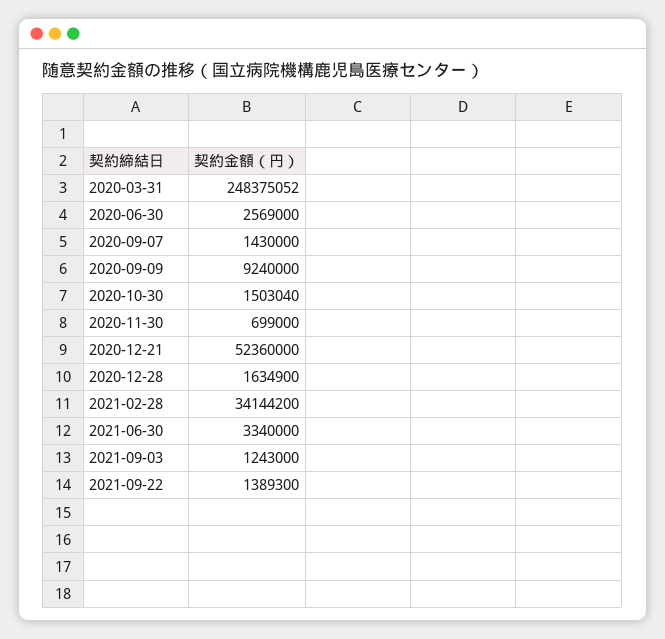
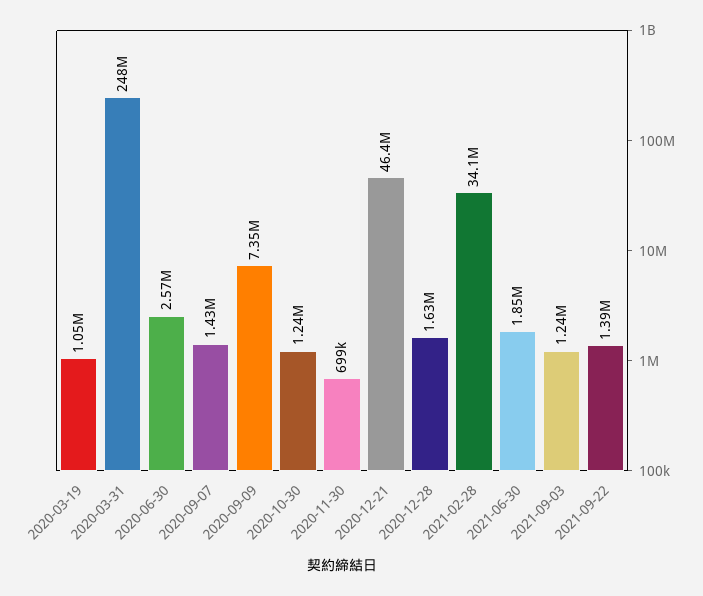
  {
    "2020-03-31": 248375052,
    "2020-06-30": 2569000,
    "2020-09-07": 1430000,
-   "2020-09-09": 9240000,
+   "2020-09-09": 7350000,
-   "2020-10-30": 1503040,
+   "2020-10-30": 1240000,
    "2020-11-30": 699000,
-   "2020-12-21": 52360000,
+   "2020-12-21": 46400000,
    "2020-12-28": 1634900,
    "2021-02-28": 34144200,
-   "2021-06-30": 3340000,
+   "2021-06-30": 1850000,
    "2021-09-03": 1243000,
-   "2021-09-22": 1389300
+   "2021-09-22": 1389300,
+   "2020-03-19": 1050000
  }

